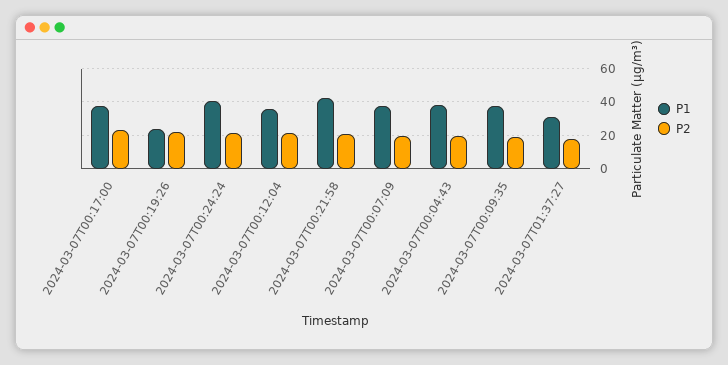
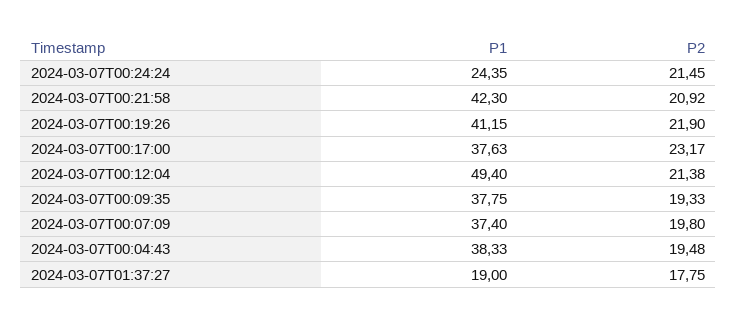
  {
    "P1": {
      "2024-03-07T00:17:00": 37.63,
-     "2024-03-07T00:19:26": 25,
+     "2024-03-07T00:19:26": 41.15,
-     "2024-03-07T00:24:24": 40,
+     "2024-03-07T00:24:24": 24.35,
-     "2024-03-07T00:12:04": 35,
+     "2024-03-07T00:12:04": 49.4,
      "2024-03-07T00:21:58": 42.3,
      "2024-03-07T00:07:09": 37.4,
      "2024-03-07T00:04:43": 38.33,
      "2024-03-07T00:09:35": 37.75,
-     "2024-03-07T01:37:27": 30
+     "2024-03-07T01:37:27": 19
    },
    "P2": {
      "2024-03-07T00:17:00": 23.17,
      "2024-03-07T00:19:26": 21.9,
      "2024-03-07T00:24:24": 21.45,
      "2024-03-07T00:12:04": 21.38,
      "2024-03-07T00:21:58": 20.92,
      "2024-03-07T00:07:09": 19.8,
      "2024-03-07T00:04:43": 19.48,
      "2024-03-07T00:09:35": 19.33,
      "2024-03-07T01:37:27": 17.75
    }
  }

